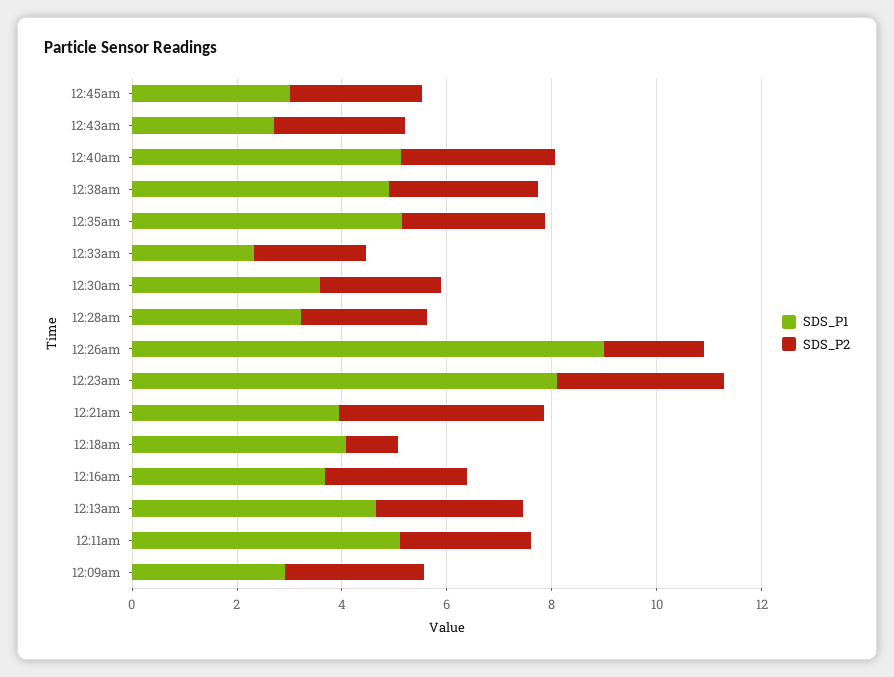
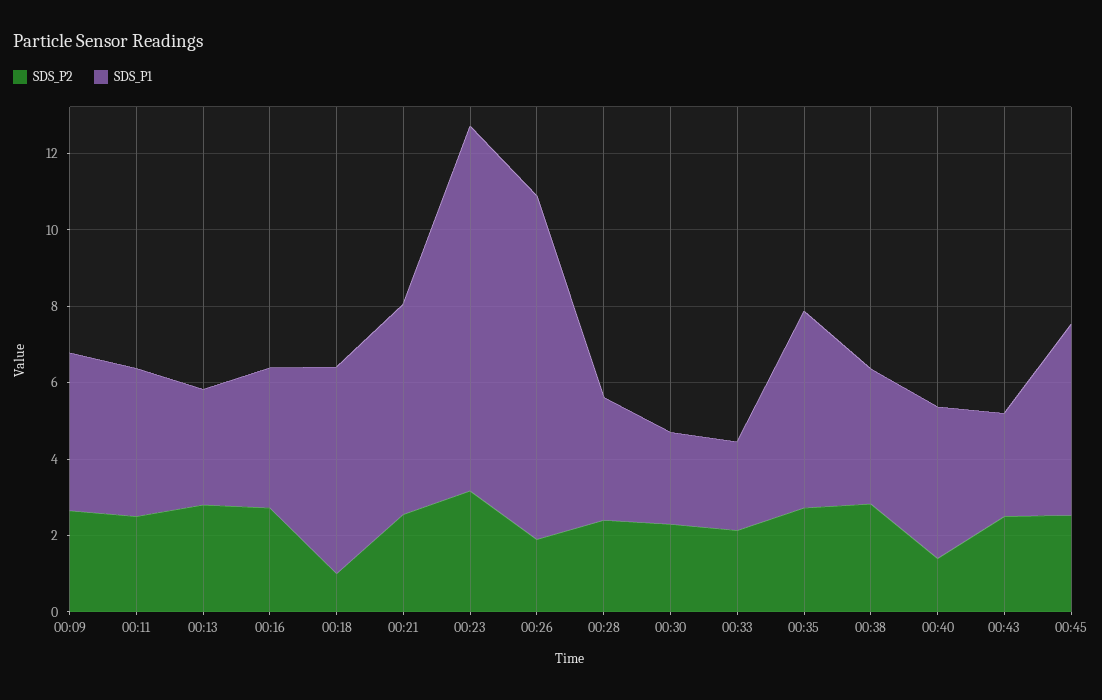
  {
    "SDS_P1": {
-     "12:45am": 3,
+     "12:45am": 5,
      "12:43am": 2.5,
-     "12:40am": 5,
+     "12:40am": 4,
-     "12:38am": 5,
+     "12:38am": 3.5,
      "12:35am": 5,
      "12:33am": 2.5,
-     "12:30am": 3.5,
+     "12:30am": 2.5,
      "12:28am": 3,
      "12:26am": 9,
-     "12:23am": 8,
+     "12:23am": 9.5,
-     "12:21am": 4,
+     "12:21am": 5.5,
-     "12:18am": 4,
+     "12:18am": 5.5,
      "12:16am": 3.5,
-     "12:13am": 4.5,
+     "12:13am": 3,
-     "12:11am": 5,
+     "12:11am": 4,
-     "12:09am": 3
+     "12:09am": 4
    },
    "SDS_P2": {
      "12:45am": 2.5,
      "12:43am": 2.5,
-     "12:40am": 3,
+     "12:40am": 1.5,
      "12:38am": 3,
      "12:35am": 2.5,
      "12:33am": 2,
      "12:30am": 2.5,
      "12:28am": 2.5,
      "12:26am": 2,
      "12:23am": 3,
-     "12:21am": 4,
+     "12:21am": 2.5,
      "12:18am": 1,
      "12:16am": 2.5,
      "12:13am": 3,
      "12:11am": 2.5,
      "12:09am": 2.5
    }
  }

